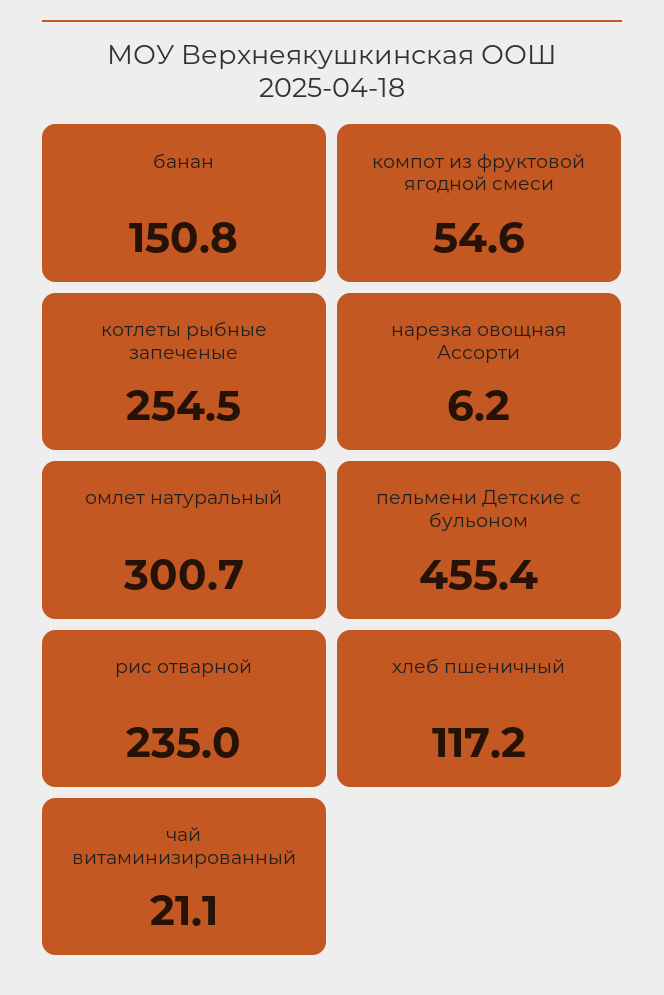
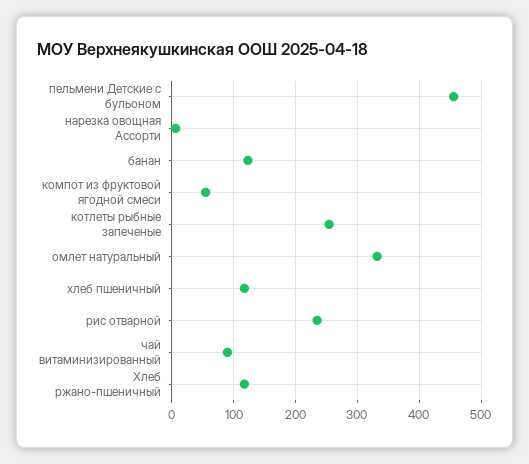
  {
-   "банан": 150.8,
+   "банан": 120,
    "компот из фруктовой ягодной смеси": 54.6,
    "котлеты рыбные запеченые": 254.5,
    "нарезка овощная Ассорти": 6.2,
-   "омлет натуральный": 300.7,
+   "омлет натуральный": 330,
    "пельмени Детские с бульоном": 455.4,
    "рис отварной": 235,
    "хлеб пшеничный": 117.2,
-   "чай витаминизированный": 21.1
+   "чай витаминизированный": 90,
+   "Хлеб ржано-пшеничный": 120
  }

